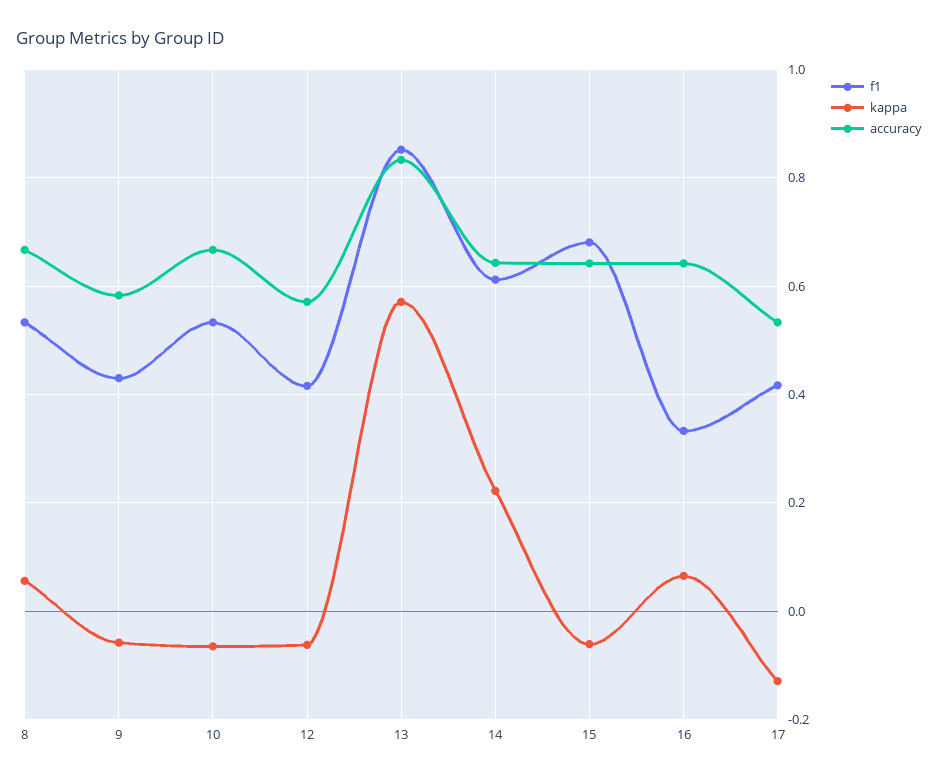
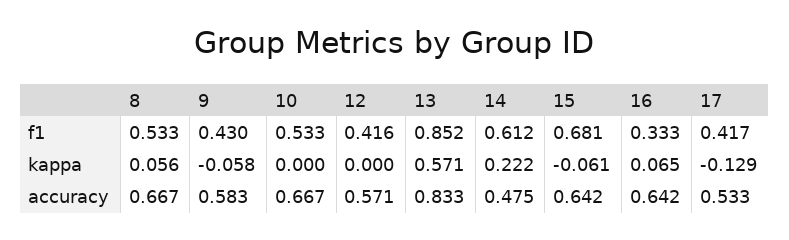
  {
    "f1": {
      "8": 0.533,
      "9": 0.43,
      "10": 0.533,
      "12": 0.416,
      "13": 0.852,
      "14": 0.612,
      "15": 0.681,
      "16": 0.333,
      "17": 0.417
    },
    "kappa": {
      "8": 0.056,
      "9": -0.058,
-     "10": -0.06,
+     "10": 0,
-     "12": -0.06,
+     "12": 0,
      "13": 0.571,
      "14": 0.222,
      "15": -0.061,
      "16": 0.065,
      "17": -0.129
    },
    "accuracy": {
      "8": 0.667,
      "9": 0.583,
      "10": 0.667,
      "12": 0.571,
      "13": 0.833,
-     "14": 0.64,
+     "14": 0.475,
      "15": 0.642,
      "16": 0.642,
      "17": 0.533
    }
  }

